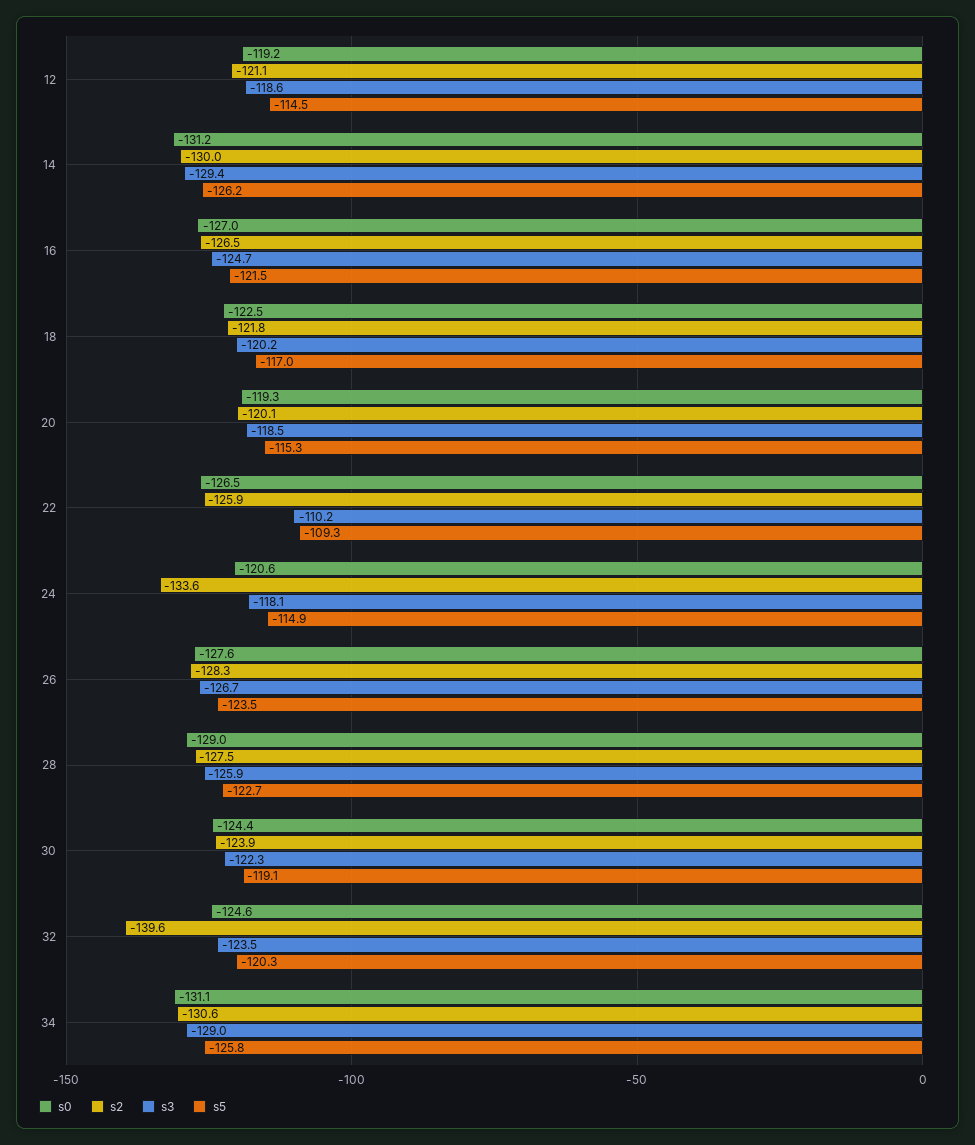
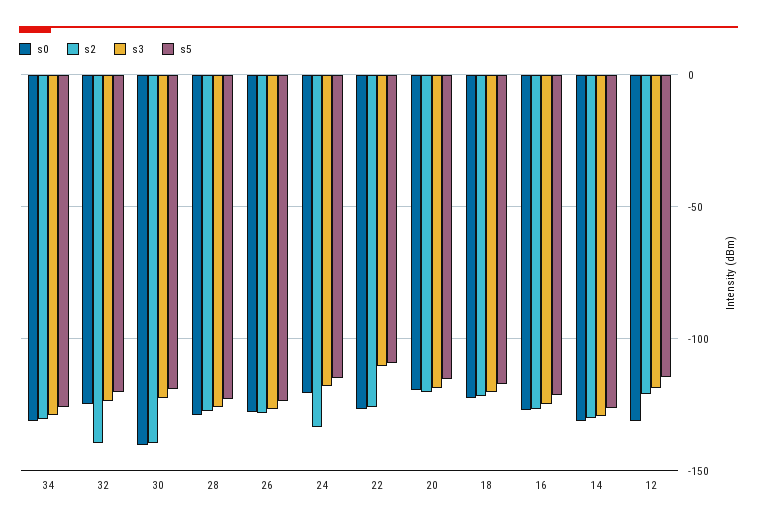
  {
    "s0": {
-     "12": -119.2,
+     "12": -130,
      "14": -131.2,
      "16": -127,
      "18": -122.5,
      "20": -119.3,
      "22": -126.5,
      "24": -120.6,
      "26": -127.6,
      "28": -129,
-     "30": -124.4,
+     "30": -140,
      "32": -124.6,
      "34": -131.1
    },
    "s2": {
      "12": -121.1,
      "14": -130,
      "16": -126.5,
      "18": -121.8,
      "20": -120.1,
      "22": -125.9,
      "24": -133.6,
      "26": -128.3,
      "28": -127.5,
-     "30": -123.9,
+     "30": -140,
      "32": -139.6,
      "34": -130.6
    },
    "s3": {
      "12": -118.6,
      "14": -129.4,
      "16": -124.7,
      "18": -120.2,
      "20": -118.5,
      "22": -110.2,
      "24": -118.1,
      "26": -126.7,
      "28": -125.9,
      "30": -122.3,
      "32": -123.5,
      "34": -129
    },
    "s5": {
      "12": -114.5,
      "14": -126.2,
      "16": -121.5,
      "18": -117,
      "20": -115.3,
      "22": -109.3,
      "24": -114.9,
      "26": -123.5,
      "28": -122.7,
      "30": -119.1,
      "32": -120.3,
      "34": -125.8
    }
  }

